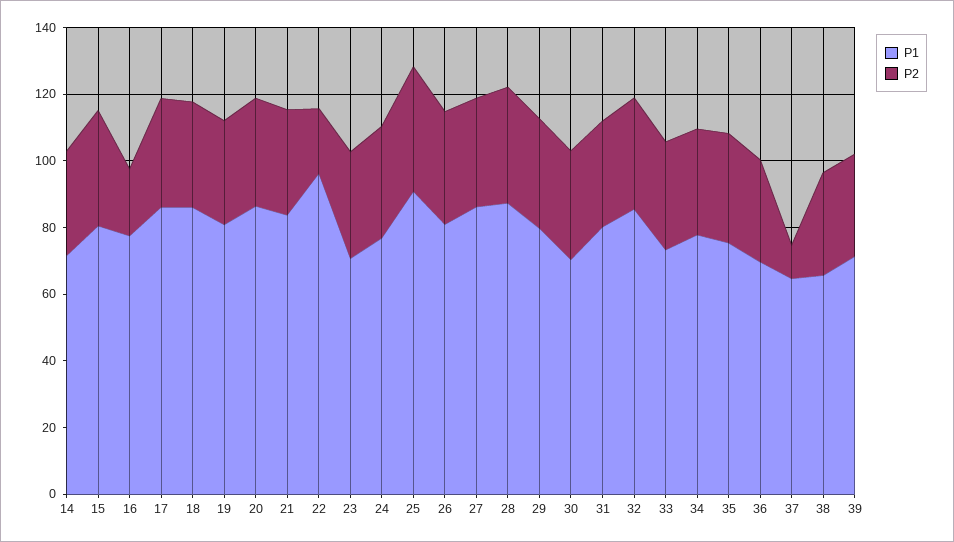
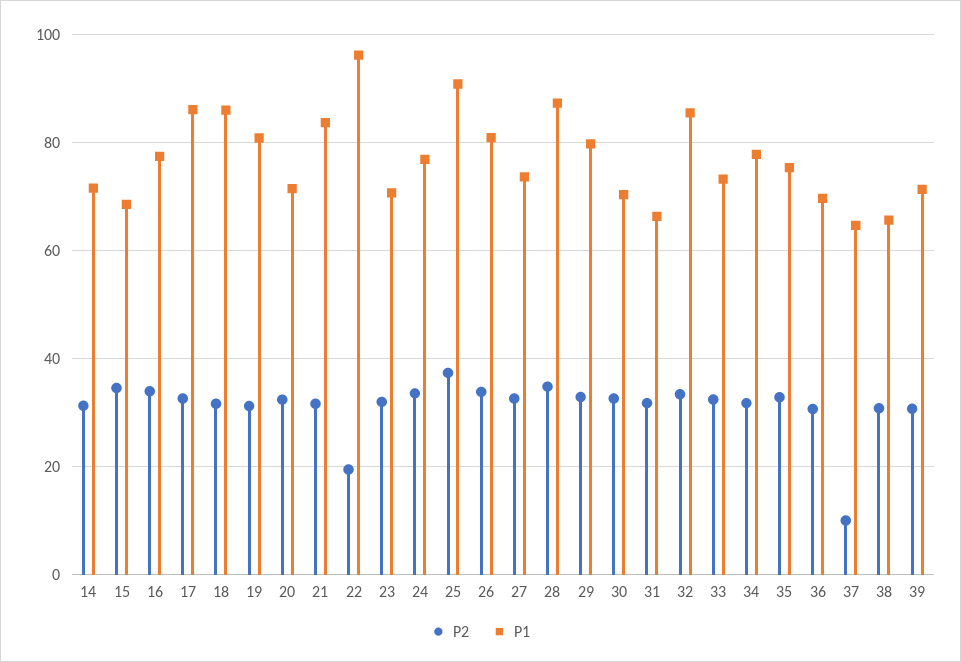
  {
    "P1": {
      "14": 72,
-     "15": 80,
+     "15": 68,
      "16": 78,
      "17": 86,
      "18": 86,
      "19": 80,
-     "20": 85,
+     "20": 72,
      "21": 84,
      "22": 96,
      "23": 70,
      "24": 76,
      "25": 90,
      "26": 80,
-     "27": 85,
+     "27": 74,
      "28": 88,
      "29": 80,
      "30": 70,
-     "31": 80,
+     "31": 66,
      "32": 86,
      "33": 74,
      "34": 78,
      "35": 76,
      "36": 70,
      "37": 64,
      "38": 66,
      "39": 72
    },
    "P2": {
      "14": 32,
      "15": 34,
-     "16": 20,
+     "16": 34,
      "17": 32,
      "18": 32,
      "19": 32,
      "20": 32,
      "21": 32,
      "22": 20,
      "23": 32,
      "24": 34,
      "25": 38,
      "26": 34,
      "27": 32,
      "28": 34,
      "29": 32,
      "30": 32,
      "31": 32,
      "32": 34,
      "33": 32,
      "34": 32,
      "35": 32,
      "36": 30,
      "37": 10,
      "38": 30,
      "39": 30
    }
  }

